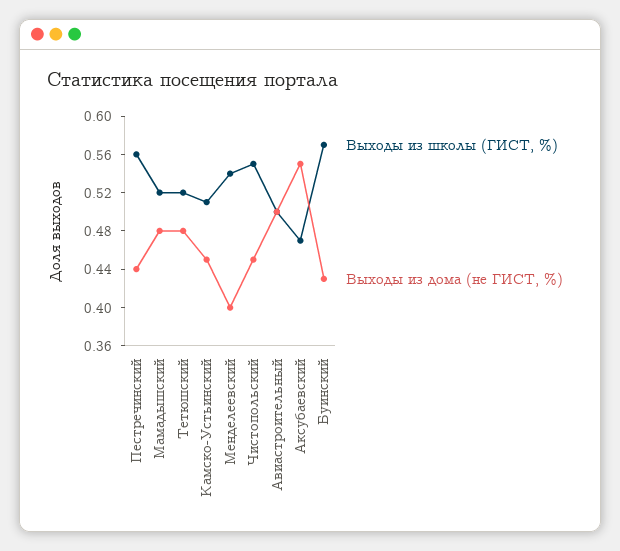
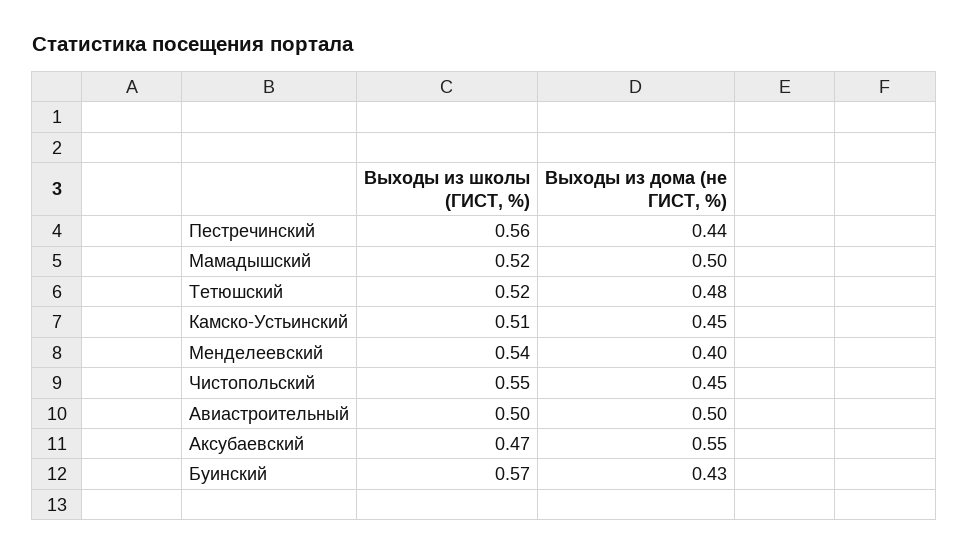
  {
    "Выходы из школы (ГИСТ, %)": {
      "Пестречинский": 0.56,
      "Мамадышский": 0.52,
      "Тетюшский": 0.52,
      "Камско-Устьинский": 0.51,
      "Менделеевский": 0.54,
      "Чистопольский": 0.55,
      "Авиастроительный": 0.5,
      "Аксубаевский": 0.47,
      "Буинский": 0.57
    },
    "Выходы из дома (не ГИСТ, %)": {
      "Пестречинский": 0.44,
-     "Мамадышский": 0.48,
+     "Мамадышский": 0.5,
      "Тетюшский": 0.48,
      "Камско-Устьинский": 0.45,
      "Менделеевский": 0.4,
      "Чистопольский": 0.45,
      "Авиастроительный": 0.5,
      "Аксубаевский": 0.55,
      "Буинский": 0.43
    }
  }

